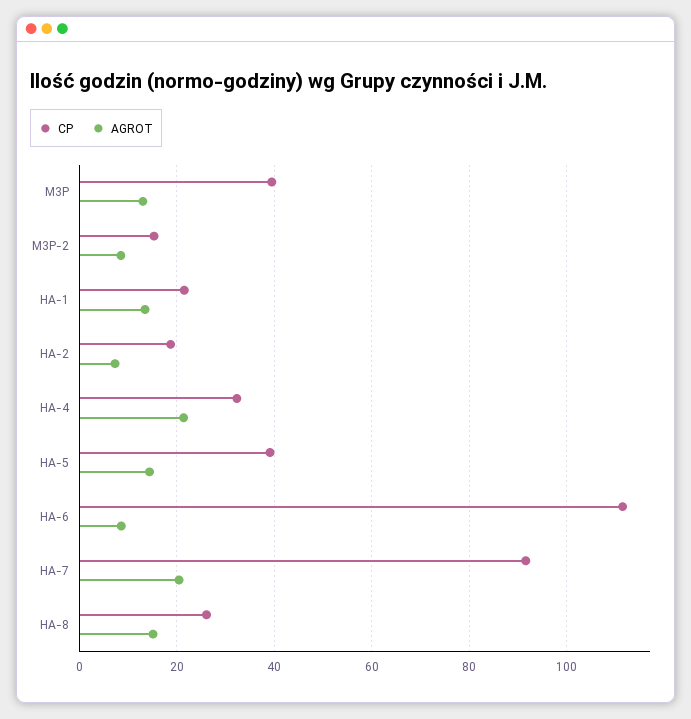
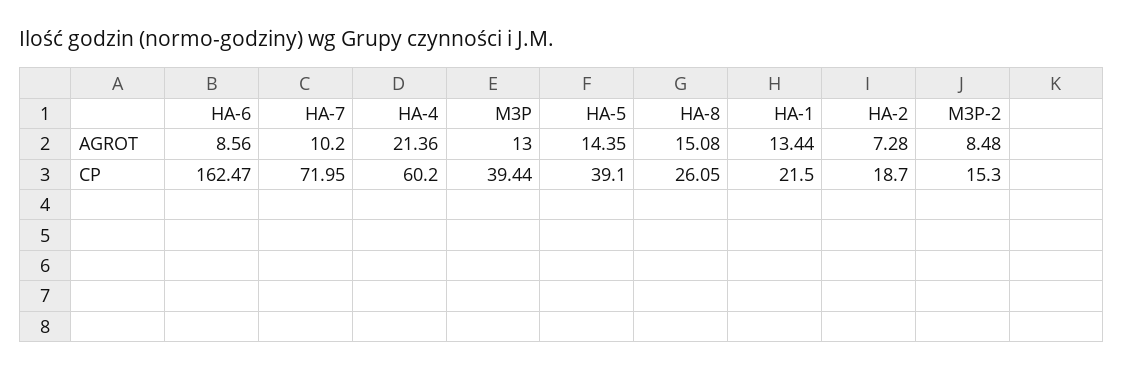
  {
    "CP": {
      "M3P": 39.44,
      "M3P-2": 15.3,
      "HA-1": 21.5,
      "HA-2": 18.7,
-     "HA-4": 32,
+     "HA-4": 60.2,
      "HA-5": 39.1,
-     "HA-6": 112,
+     "HA-6": 162.47,
-     "HA-7": 92,
+     "HA-7": 71.95,
      "HA-8": 26.05
    },
    "AGROT": {
      "M3P": 13,
      "M3P-2": 8.48,
      "HA-1": 13.44,
      "HA-2": 7.28,
      "HA-4": 21.36,
      "HA-5": 14.35,
      "HA-6": 8.56,
-     "HA-7": 20,
+     "HA-7": 10.2,
      "HA-8": 15.08
    }
  }

